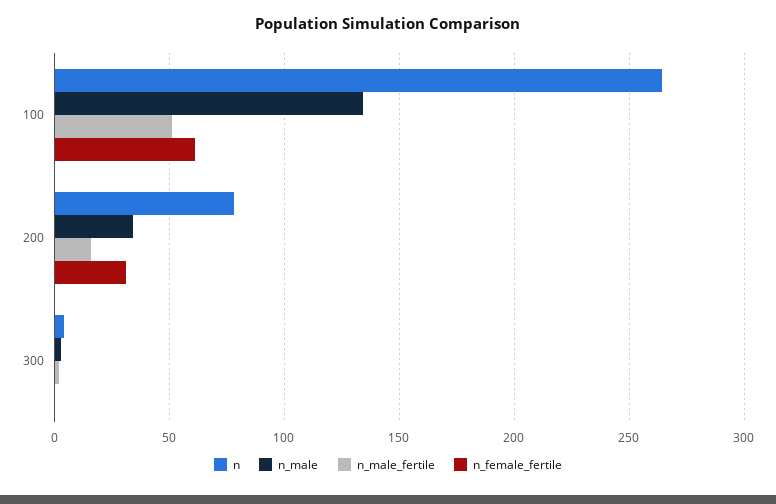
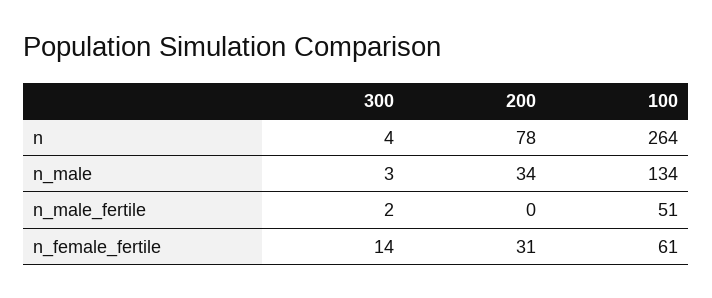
  {
    "n": {
      "100": 264,
      "200": 78,
      "300": 4
    },
    "n_male": {
      "100": 134,
      "200": 34,
      "300": 3
    },
    "n_male_fertile": {
      "100": 51,
-     "200": 15,
+     "200": 0,
      "300": 2
    },
    "n_female_fertile": {
      "100": 61,
      "200": 31,
-     "300": 0
+     "300": 14
    }
  }

